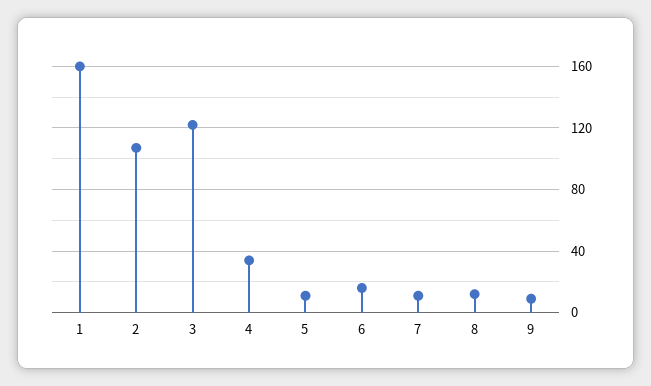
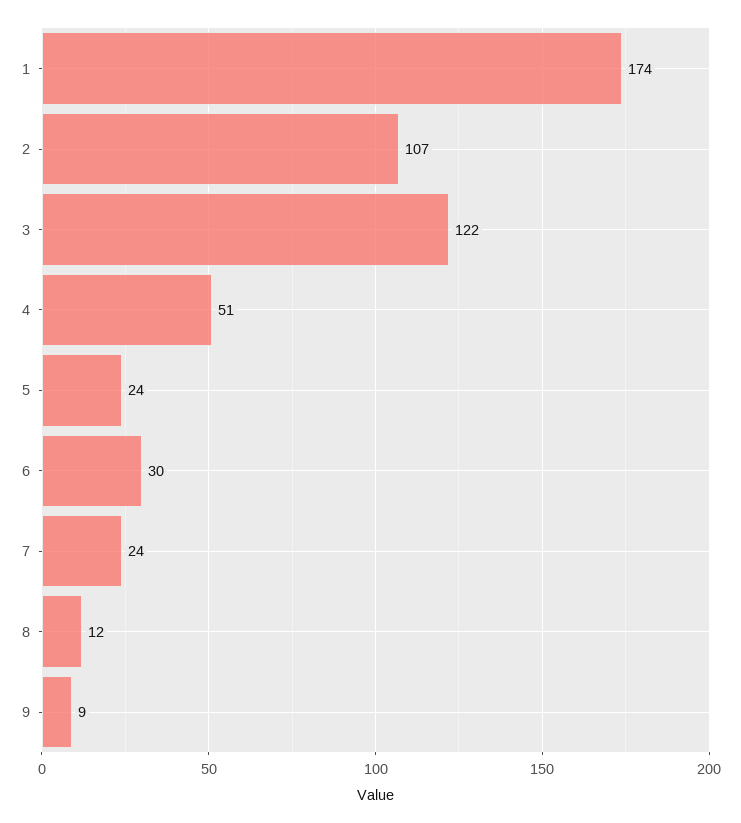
  {
-   "1": 160,
+   "1": 174,
    "2": 107,
    "3": 122,
-   "4": 35,
+   "4": 51,
-   "5": 10,
+   "5": 24,
-   "6": 15,
+   "6": 30,
-   "7": 10,
+   "7": 24,
    "8": 12,
    "9": 9
  }

